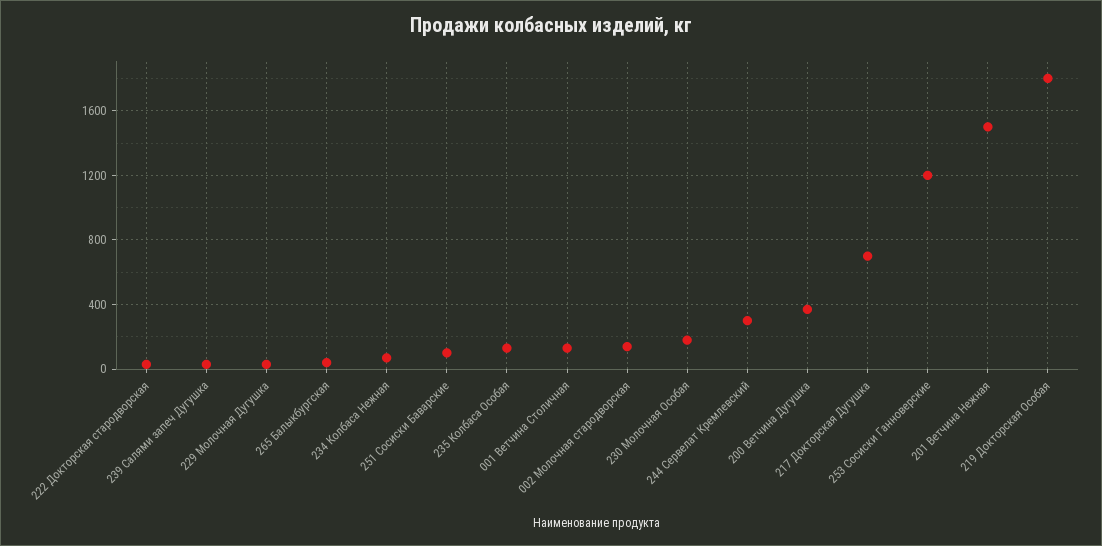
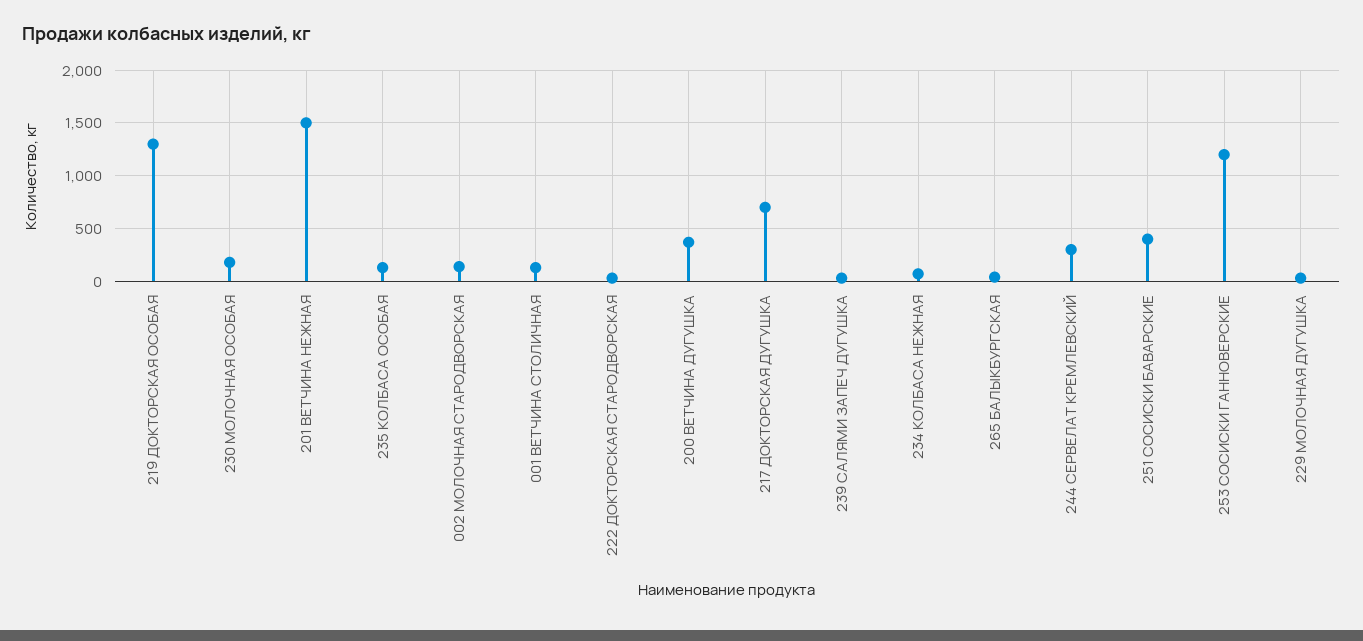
  {
    "222 Докторская стародворская": 50,
    "239 Салями запеч Дугушка": 50,
    "229 Молочная Дугушка": 50,
    "265 Балыкбургская": 50,
    "234 Колбаса Нежная": 50,
-   "251 Сосиски Баварские": 100,
+   "251 Сосиски Баварские": 400,
    "235 Колбаса Особая": 150,
    "001 Ветчина Столичная": 150,
    "002 Молочная стародворская": 150,
    "230 Молочная Особая": 200,
    "244 Сервелат Кремлевский": 300,
    "200 Ветчина Дугушка": 350,
    "217 Докторская Дугушка": 700,
    "253 Сосиски Ганноверские": 1200,
    "201 Ветчина Нежная": 1500,
-   "219 Докторская Особая": 1800
+   "219 Докторская Особая": 1300
  }

